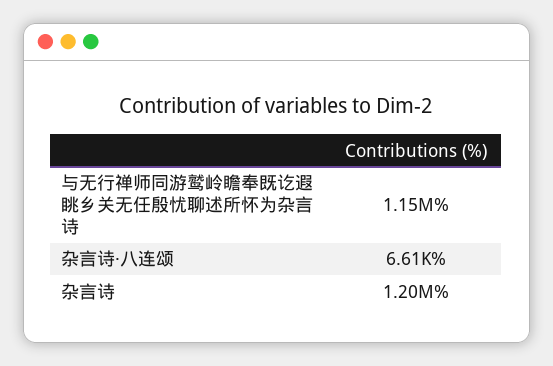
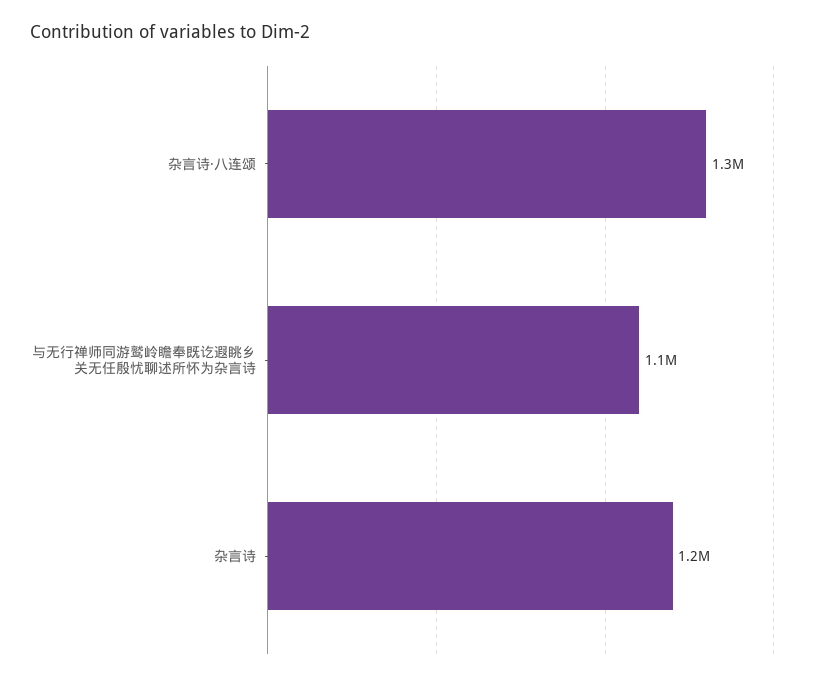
  {
    "与无行禅师同游鹫岭瞻奉既讫遐眺乡关无任殷忧聊述所怀为杂言诗": 1150000,
-   "杂言诗·八连颂": 6610,
+   "杂言诗·八连颂": 1300000,
    "杂言诗": 1200000
  }

